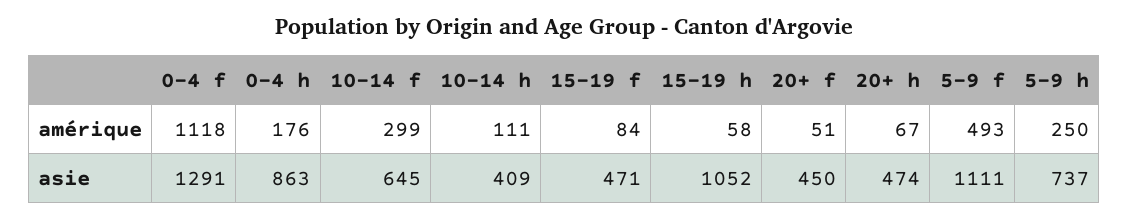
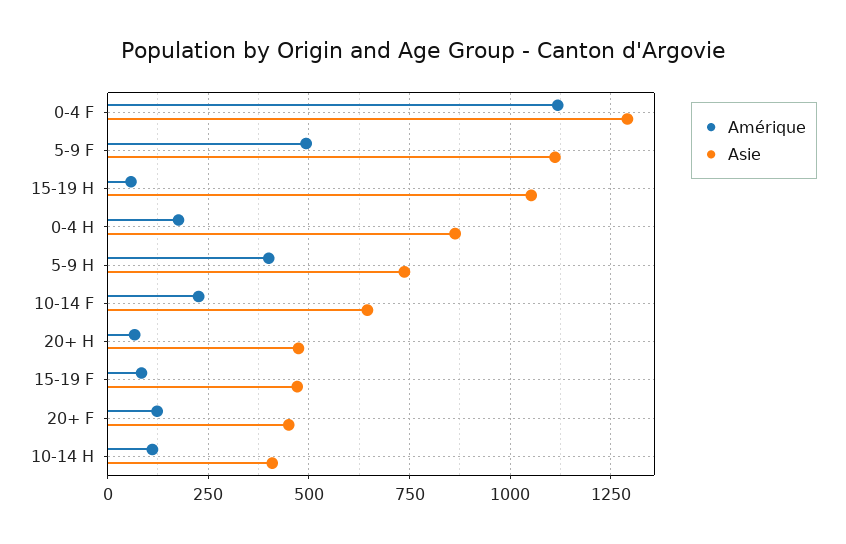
  {
    "amérique": {
      "0-4 f": 1118,
      "0-4 h": 176,
-     "10-14 f": 299,
+     "10-14 f": 225,
      "10-14 h": 111,
      "15-19 f": 84,
      "15-19 h": 58,
-     "20+ f": 51,
+     "20+ f": 125,
      "20+ h": 67,
      "5-9 f": 493,
-     "5-9 h": 250
+     "5-9 h": 400
    },
    "asie": {
      "0-4 f": 1291,
      "0-4 h": 863,
      "10-14 f": 645,
      "10-14 h": 409,
      "15-19 f": 471,
      "15-19 h": 1052,
      "20+ f": 450,
      "20+ h": 474,
      "5-9 f": 1111,
      "5-9 h": 737
    }
  }

